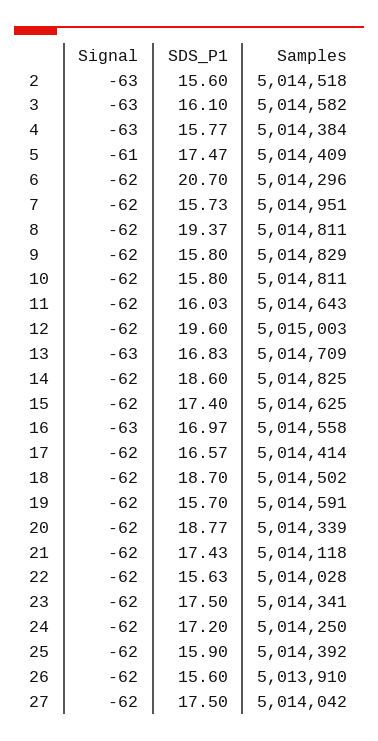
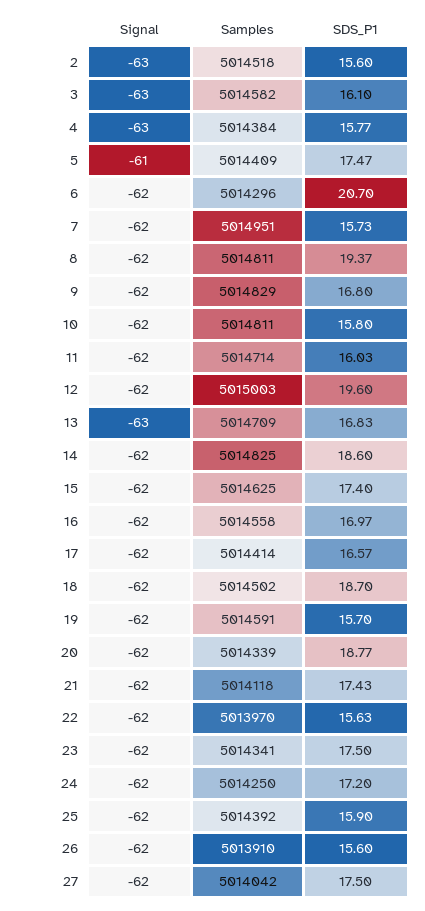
  {
    "Signal": {
      "2": -63,
      "3": -63,
      "4": -63,
      "5": -61,
      "6": -62,
      "7": -62,
      "8": -62,
      "9": -62,
      "10": -62,
      "11": -62,
      "12": -62,
      "13": -63,
      "14": -62,
      "15": -62,
-     "16": -63,
+     "16": -62,
      "17": -62,
      "18": -62,
      "19": -62,
      "20": -62,
      "21": -62,
      "22": -62,
      "23": -62,
      "24": -62,
      "25": -62,
      "26": -62,
      "27": -62
    },
    "SDS_P1": {
      "2": 15.6,
      "3": 16.1,
      "4": 15.77,
      "5": 17.47,
      "6": 20.7,
      "7": 15.73,
      "8": 19.37,
-     "9": 15.8,
+     "9": 16.8,
      "10": 15.8,
      "11": 16.03,
      "12": 19.6,
      "13": 16.83,
      "14": 18.6,
      "15": 17.4,
      "16": 16.97,
      "17": 16.57,
      "18": 18.7,
      "19": 15.7,
      "20": 18.77,
      "21": 17.43,
      "22": 15.63,
      "23": 17.5,
      "24": 17.2,
      "25": 15.9,
      "26": 15.6,
      "27": 17.5
    },
    "Samples": {
      "2": 5014518,
      "3": 5014582,
      "4": 5014384,
      "5": 5014409,
      "6": 5014296,
      "7": 5014951,
      "8": 5014811,
      "9": 5014829,
      "10": 5014811,
-     "11": 5014643,
+     "11": 5014714,
      "12": 5015003,
      "13": 5014709,
      "14": 5014825,
      "15": 5014625,
      "16": 5014558,
      "17": 5014414,
      "18": 5014502,
      "19": 5014591,
      "20": 5014339,
      "21": 5014118,
-     "22": 5014028,
+     "22": 5013970,
      "23": 5014341,
      "24": 5014250,
      "25": 5014392,
      "26": 5013910,
      "27": 5014042
    }
  }

